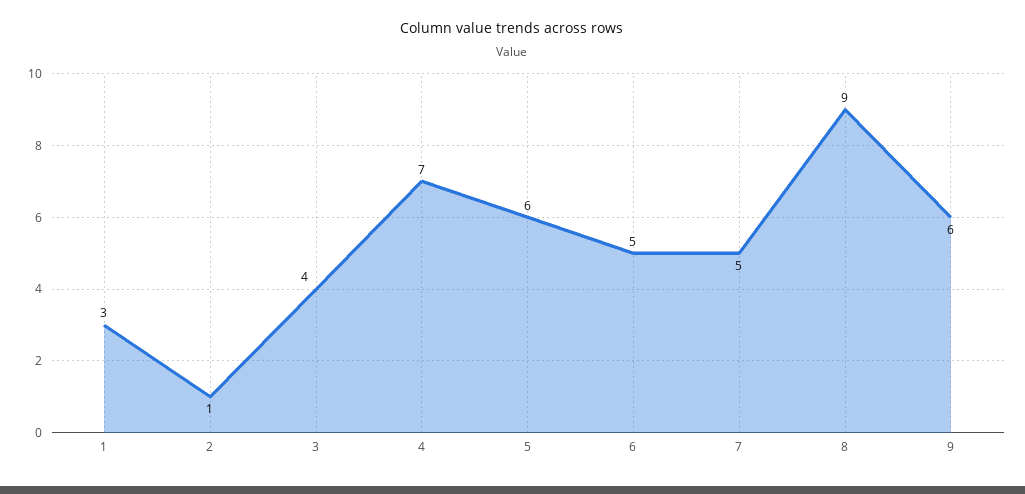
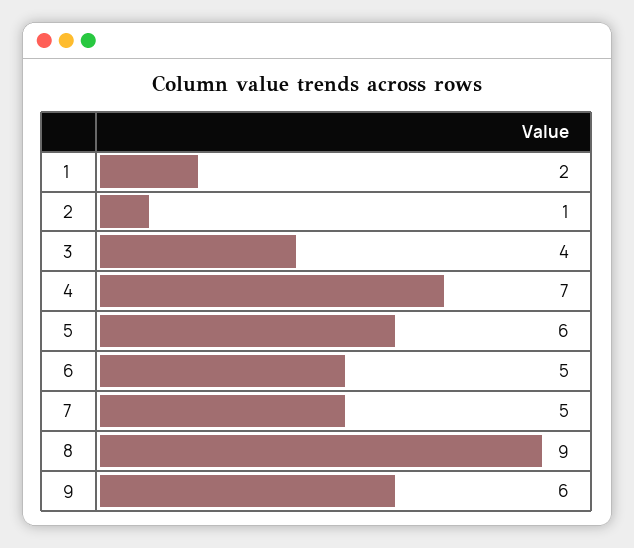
  {
-   "1": 3,
+   "1": 2,
    "2": 1,
    "3": 4,
    "4": 7,
    "5": 6,
    "6": 5,
    "7": 5,
    "8": 9,
    "9": 6
  }

